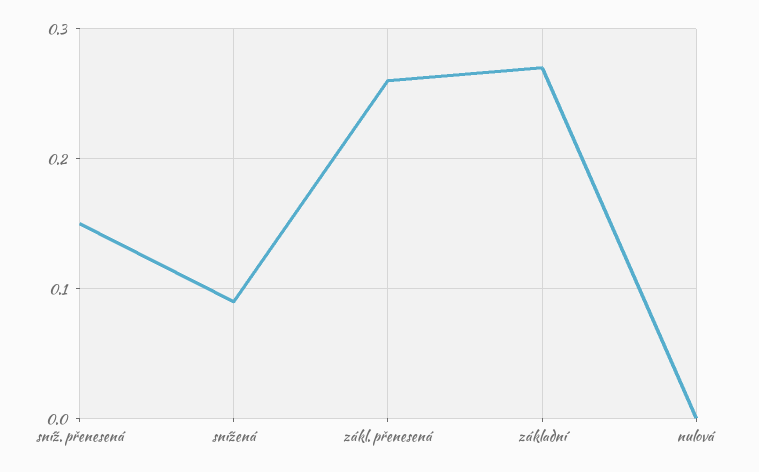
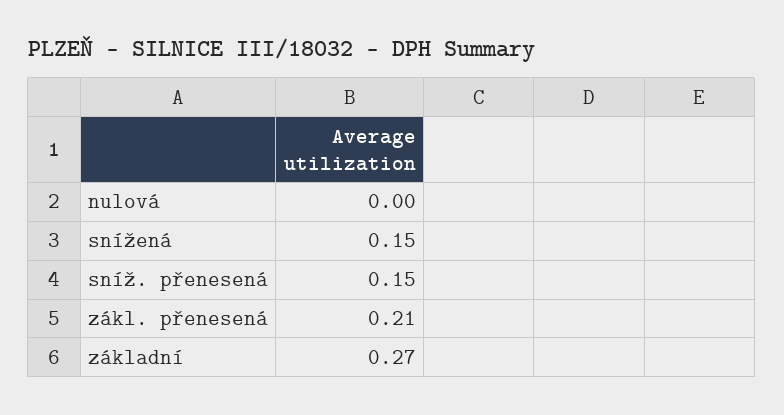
  {
    "sníž. přenesená": 0.15,
-   "snížená": 0.09,
+   "snížená": 0.15,
-   "zákl. přenesená": 0.26,
+   "zákl. přenesená": 0.21,
    "základní": 0.27,
    "nulová": 0
  }

